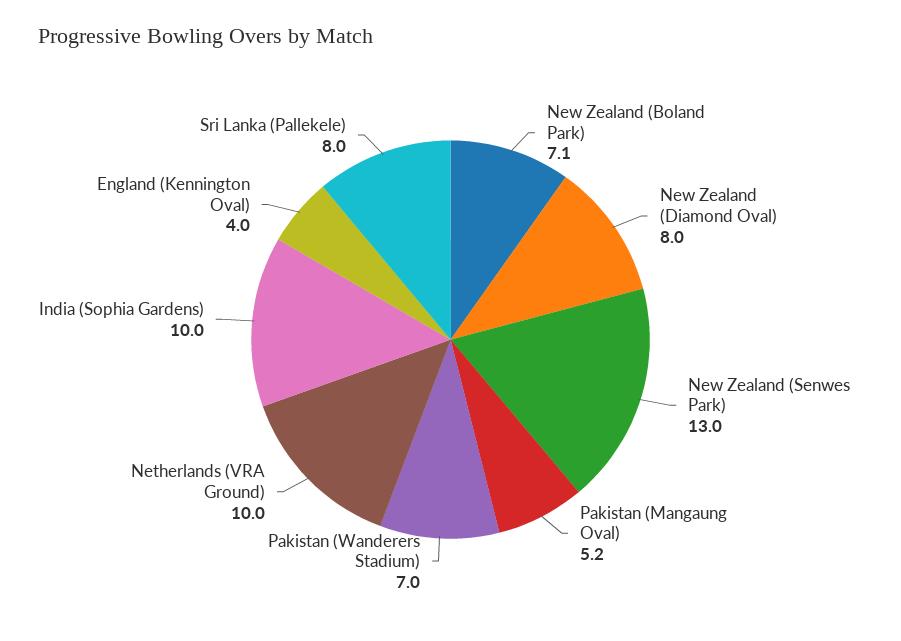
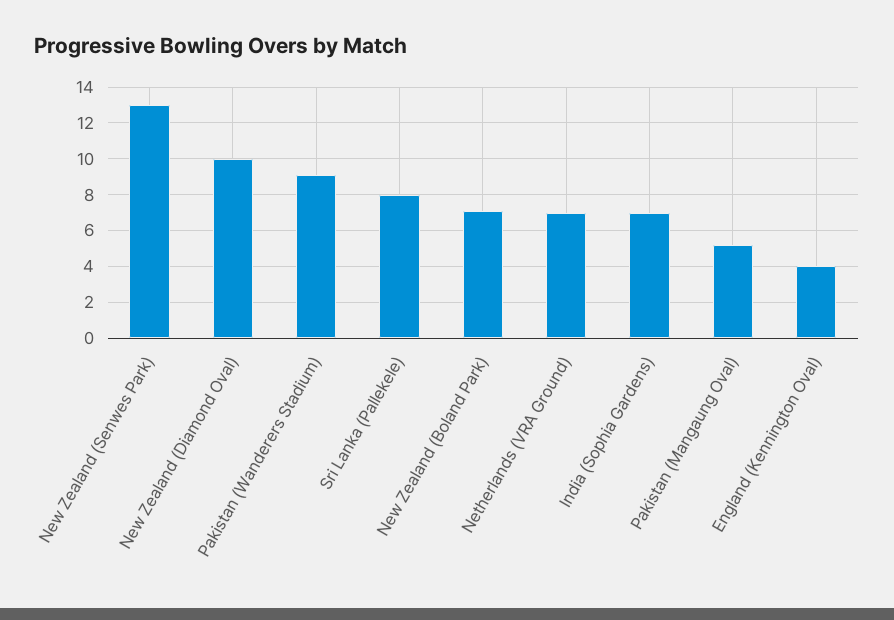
  {
    "New Zealand (Boland Park)": 7.1,
-   "New Zealand (Diamond Oval)": 8,
+   "New Zealand (Diamond Oval)": 10,
    "New Zealand (Senwes Park)": 13,
    "Pakistan (Mangaung Oval)": 5.2,
-   "Pakistan (Wanderers Stadium)": 7,
+   "Pakistan (Wanderers Stadium)": 9,
-   "Netherlands (VRA Ground)": 10,
+   "Netherlands (VRA Ground)": 7,
-   "India (Sophia Gardens)": 10,
+   "India (Sophia Gardens)": 7,
    "England (Kennington Oval)": 4,
    "Sri Lanka (Pallekele)": 8
  }

